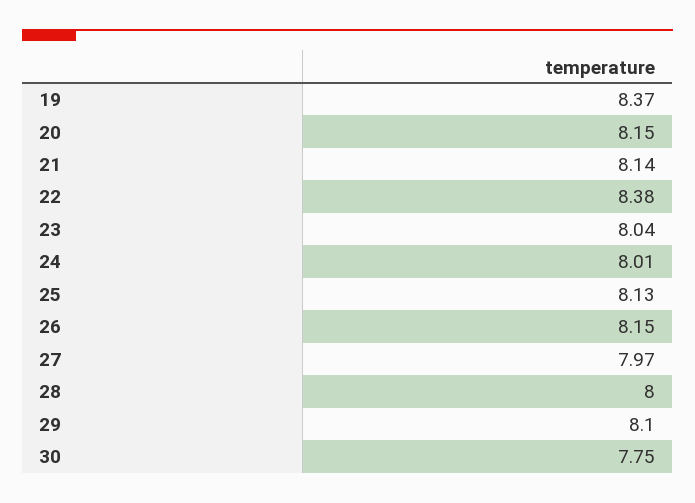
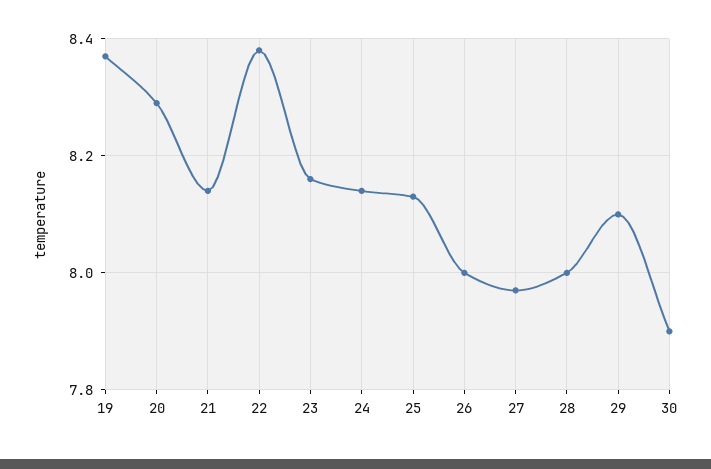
  {
    "19": 8.37,
-   "20": 8.15,
+   "20": 8.3,
    "21": 8.14,
    "22": 8.38,
-   "23": 8.04,
+   "23": 8.15,
-   "24": 8.01,
+   "24": 8.15,
    "25": 8.13,
-   "26": 8.15,
+   "26": 8,
    "27": 7.97,
    "28": 8,
    "29": 8.1,
-   "30": 7.75
+   "30": 7.9
  }

